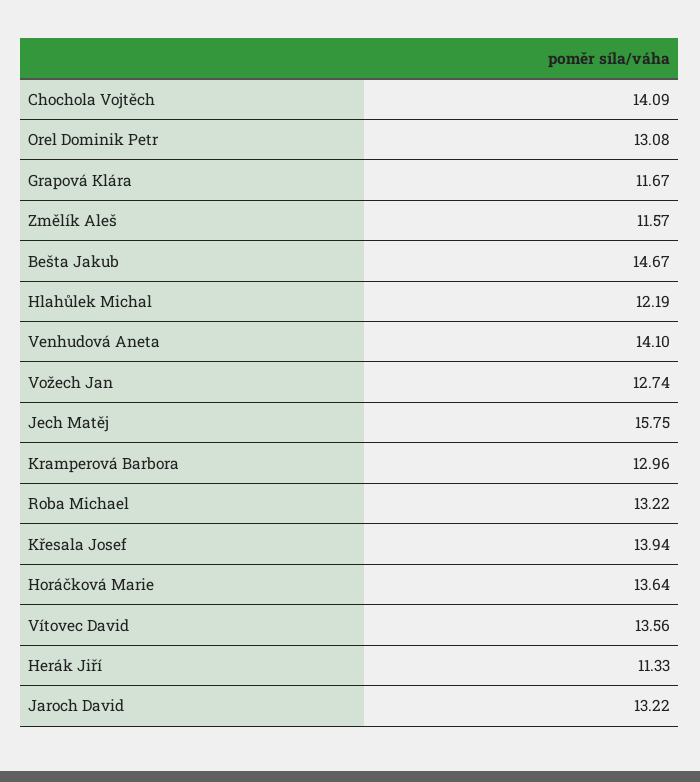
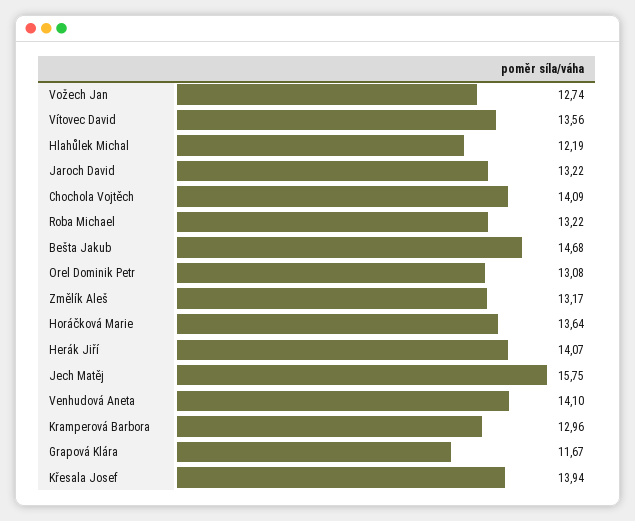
  {
    "Chochola Vojtěch": 14.09,
    "Orel Dominik Petr": 13.08,
    "Grapová Klára": 11.67,
-   "Změlík Aleš": 11.57,
+   "Změlík Aleš": 13.17,
-   "Bešta Jakub": 14.67,
+   "Bešta Jakub": 14.68,
    "Hlahůlek Michal": 12.19,
    "Venhudová Aneta": 14.1,
    "Vožech Jan": 12.74,
    "Jech Matěj": 15.75,
    "Kramperová Barbora": 12.96,
    "Roba Michael": 13.22,
    "Křesala Josef": 13.94,
    "Horáčková Marie": 13.64,
    "Vítovec David": 13.56,
-   "Herák Jiří": 11.33,
+   "Herák Jiří": 14.07,
    "Jaroch David": 13.22
  }

